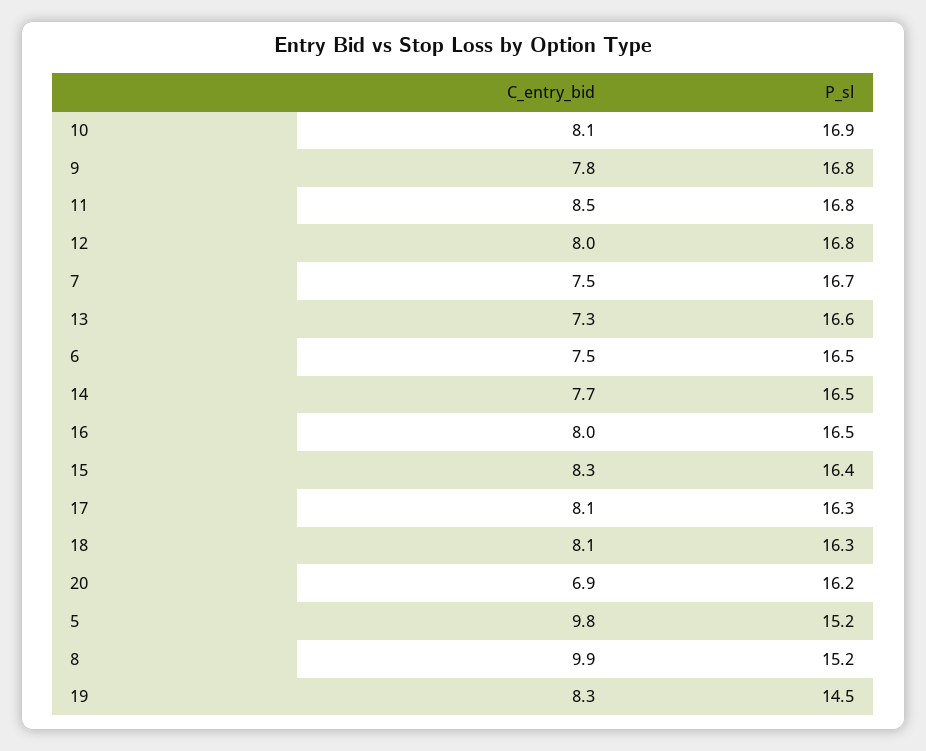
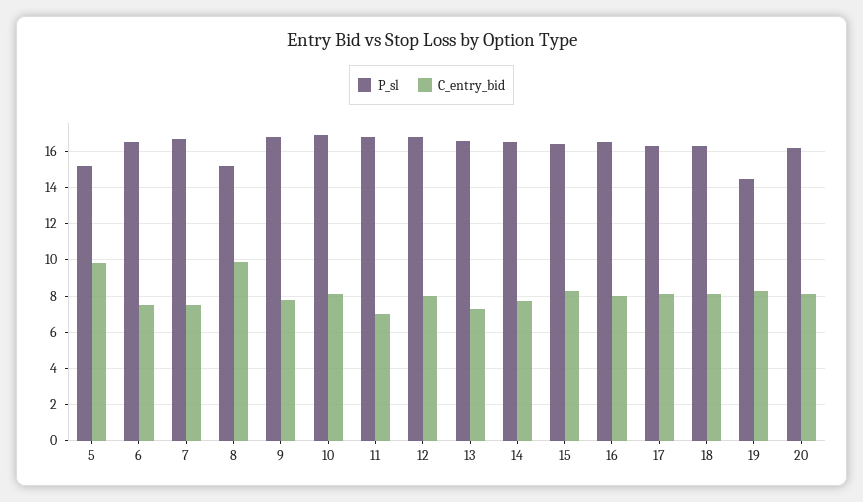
  {
    "C_entry_bid": {
      "10": 8.1,
      "9": 7.8,
-     "11": 8.5,
+     "11": 7,
      "12": 8,
      "7": 7.5,
      "13": 7.3,
      "6": 7.5,
      "14": 7.7,
      "16": 8,
      "15": 8.3,
      "17": 8.1,
      "18": 8.1,
-     "20": 6.9,
+     "20": 8,
      "5": 9.8,
      "8": 9.9,
      "19": 8.3
    },
    "P_sl": {
      "10": 16.9,
      "9": 16.8,
      "11": 16.8,
      "12": 16.8,
      "7": 16.7,
      "13": 16.6,
      "6": 16.5,
      "14": 16.5,
      "16": 16.5,
      "15": 16.4,
      "17": 16.3,
      "18": 16.3,
      "20": 16.2,
      "5": 15.2,
      "8": 15.2,
      "19": 14.5
    }
  }

